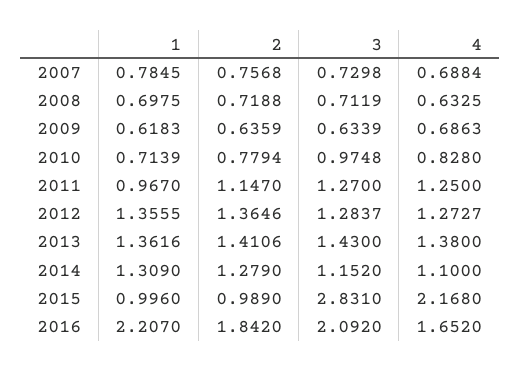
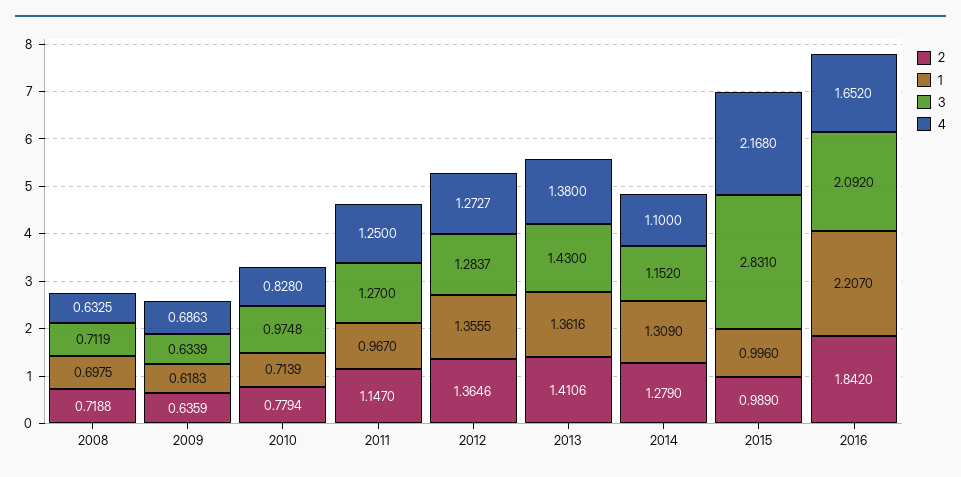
  {
    "1": {
-     "2007": 0.7845,
      "2008": 0.6975,
      "2009": 0.6183,
      "2010": 0.7139,
      "2011": 0.967,
      "2012": 1.3555,
      "2013": 1.3616,
      "2014": 1.309,
      "2015": 0.996,
      "2016": 2.207
    },
    "2": {
-     "2007": 0.7568,
      "2008": 0.7188,
      "2009": 0.6359,
      "2010": 0.7794,
      "2011": 1.147,
      "2012": 1.3646,
      "2013": 1.4106,
      "2014": 1.279,
      "2015": 0.989,
      "2016": 1.842
    },
    "3": {
-     "2007": 0.7298,
      "2008": 0.7119,
      "2009": 0.6339,
      "2010": 0.9748,
      "2011": 1.27,
      "2012": 1.2837,
      "2013": 1.43,
      "2014": 1.152,
      "2015": 2.831,
      "2016": 2.092
    },
    "4": {
-     "2007": 0.6884,
      "2008": 0.6325,
      "2009": 0.6863,
      "2010": 0.828,
      "2011": 1.25,
      "2012": 1.2727,
      "2013": 1.38,
      "2014": 1.1,
      "2015": 2.168,
      "2016": 1.652
    }
  }

